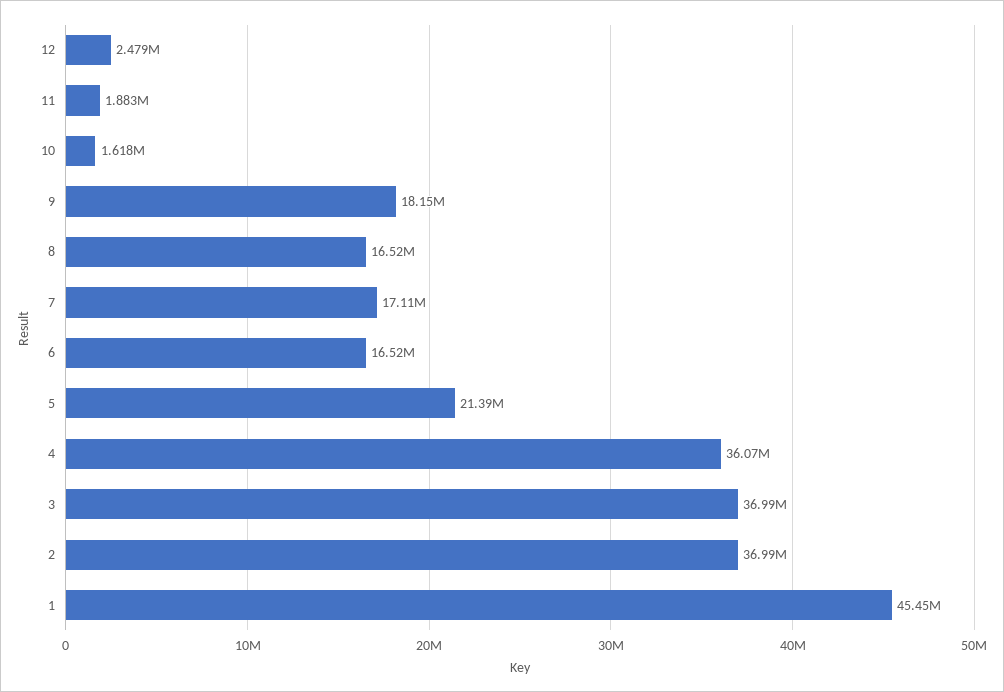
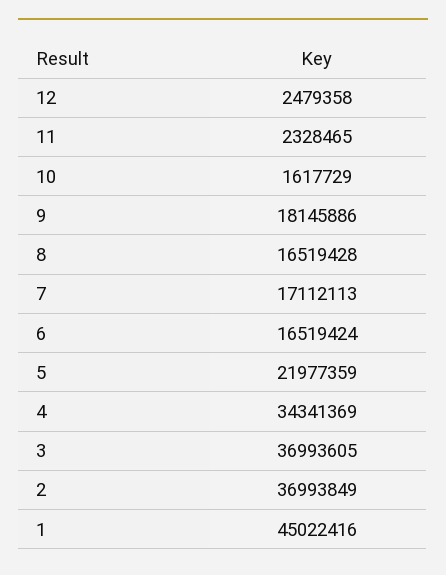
  {
    "12": 2479358,
-   "11": 1883000,
+   "11": 2328465,
    "10": 1617729,
    "9": 18145886,
    "8": 16519428,
    "7": 17112113,
    "6": 16519424,
-   "5": 21390000,
+   "5": 21977359,
-   "4": 36070000,
+   "4": 34341369,
    "3": 36993605,
    "2": 36993849,
-   "1": 45450000
+   "1": 45022416
  }

